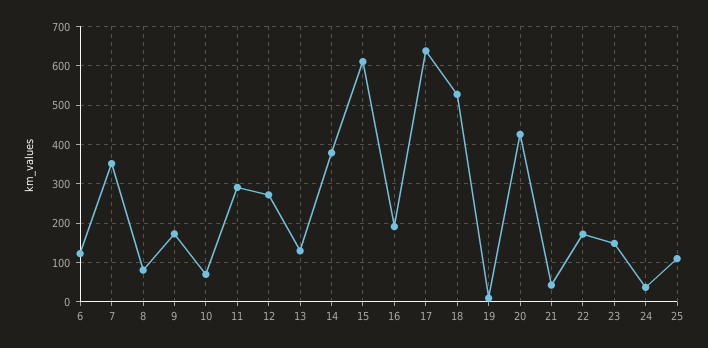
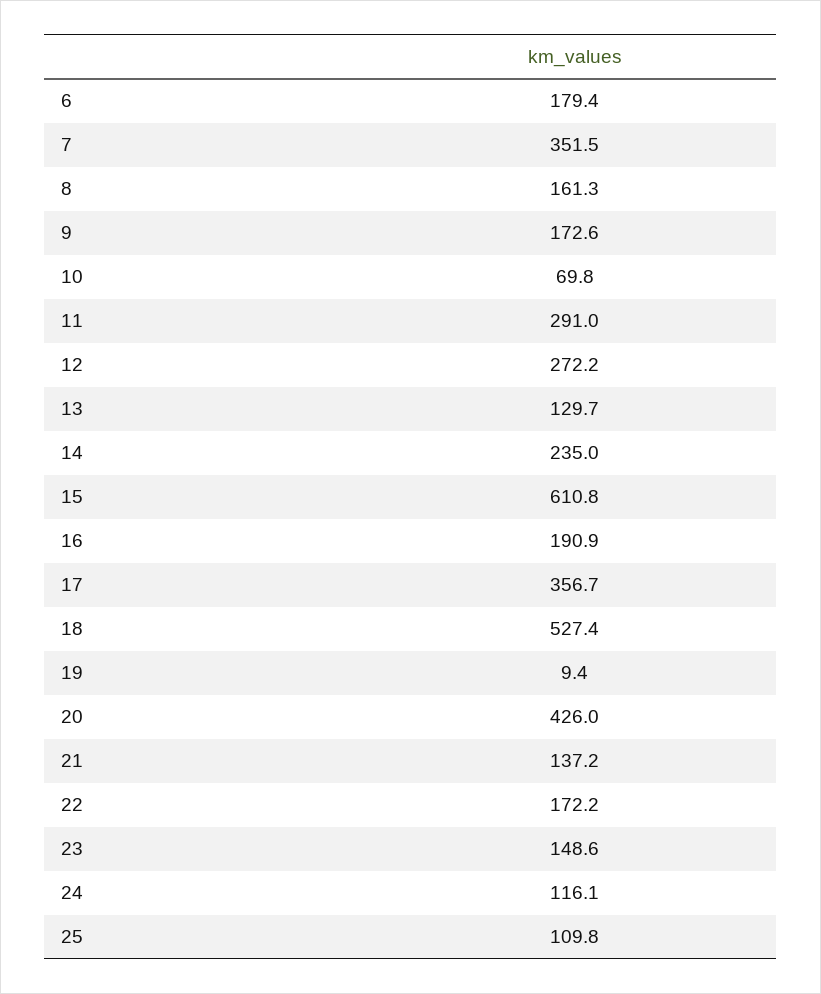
  {
-   "6": 120,
+   "6": 179.4,
    "7": 351.5,
-   "8": 80,
+   "8": 161.3,
    "9": 172.6,
    "10": 69.8,
    "11": 291,
    "12": 272.2,
    "13": 129.7,
-   "14": 380,
+   "14": 235,
    "15": 610.8,
    "16": 190.9,
-   "17": 640,
+   "17": 356.7,
    "18": 527.4,
    "19": 9.4,
    "20": 426,
-   "21": 40,
+   "21": 137.2,
    "22": 172.2,
    "23": 148.6,
-   "24": 40,
+   "24": 116.1,
    "25": 109.8
  }

